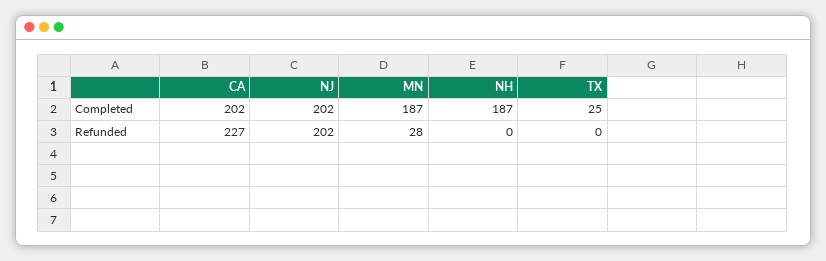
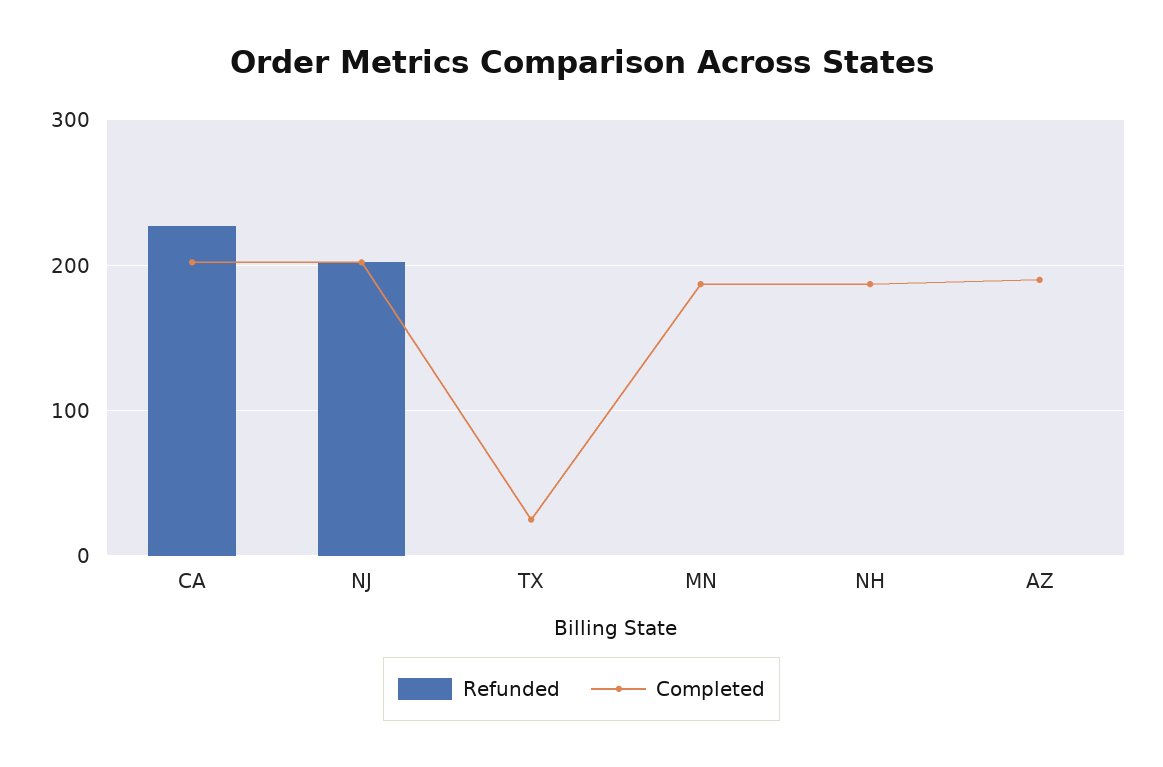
  {
    "Completed": {
      "CA": 202,
      "NJ": 202,
      "MN": 187,
      "NH": 187,
-     "TX": 25
+     "TX": 25,
+     "AZ": 190
    },
    "Refunded": {
      "CA": 227,
      "NJ": 202,
-     "MN": 28,
+     "MN": 0,
      "NH": 0,
-     "TX": 0
+     "TX": 0,
+     "AZ": 0
    }
  }

